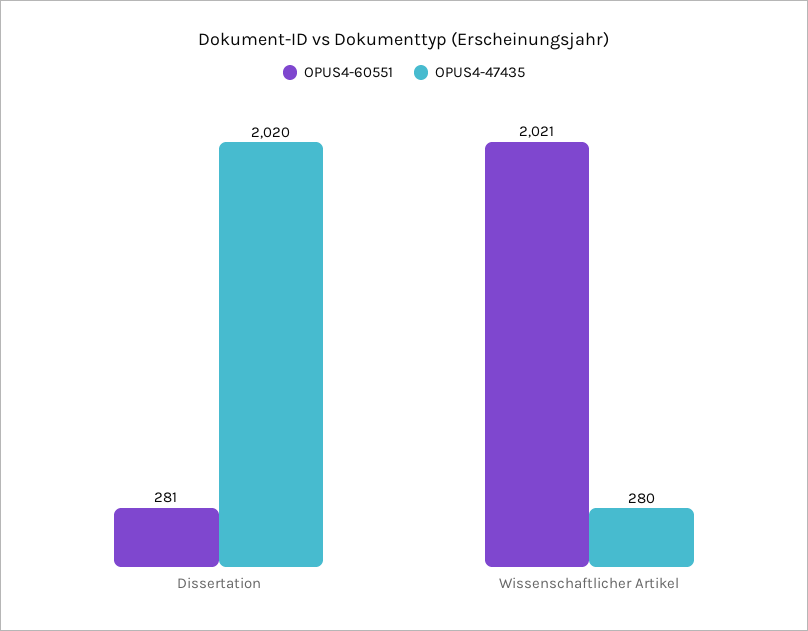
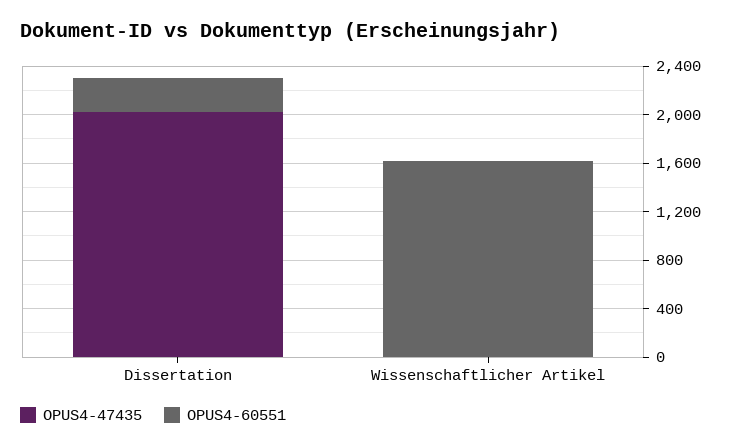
  {
    "OPUS4-60551": {
      "Dissertation": 281,
-     "Wissenschaftlicher Artikel": 2021
+     "Wissenschaftlicher Artikel": 1600
    },
    "OPUS4-47435": {
      "Dissertation": 2020,
-     "Wissenschaftlicher Artikel": 280
+     "Wissenschaftlicher Artikel": 0
    }
  }

